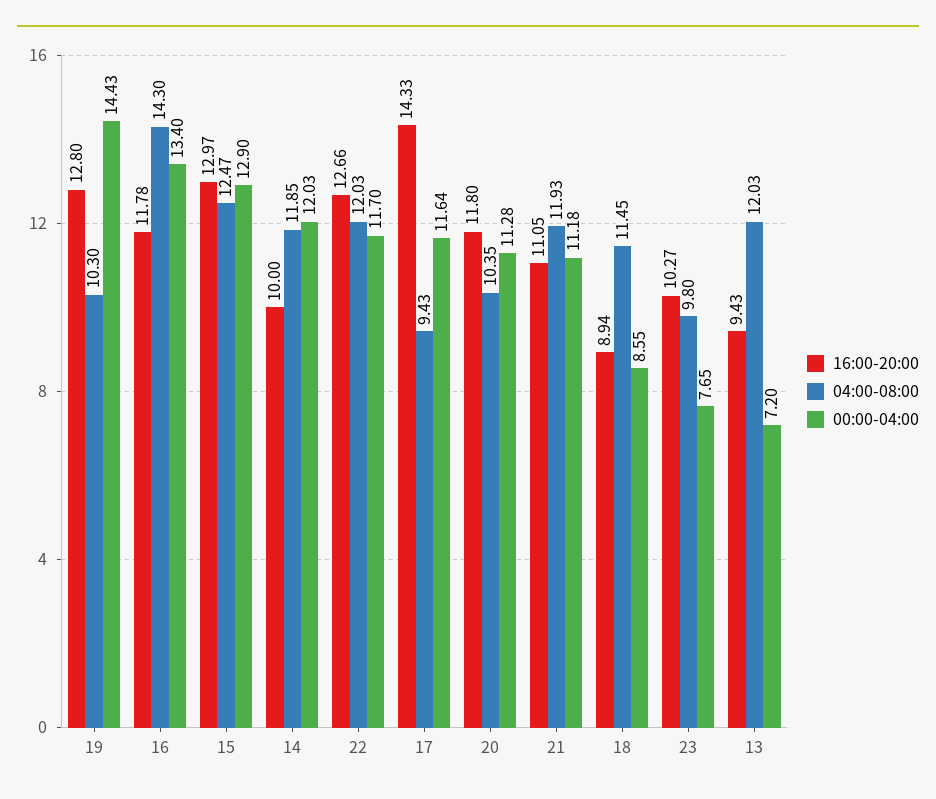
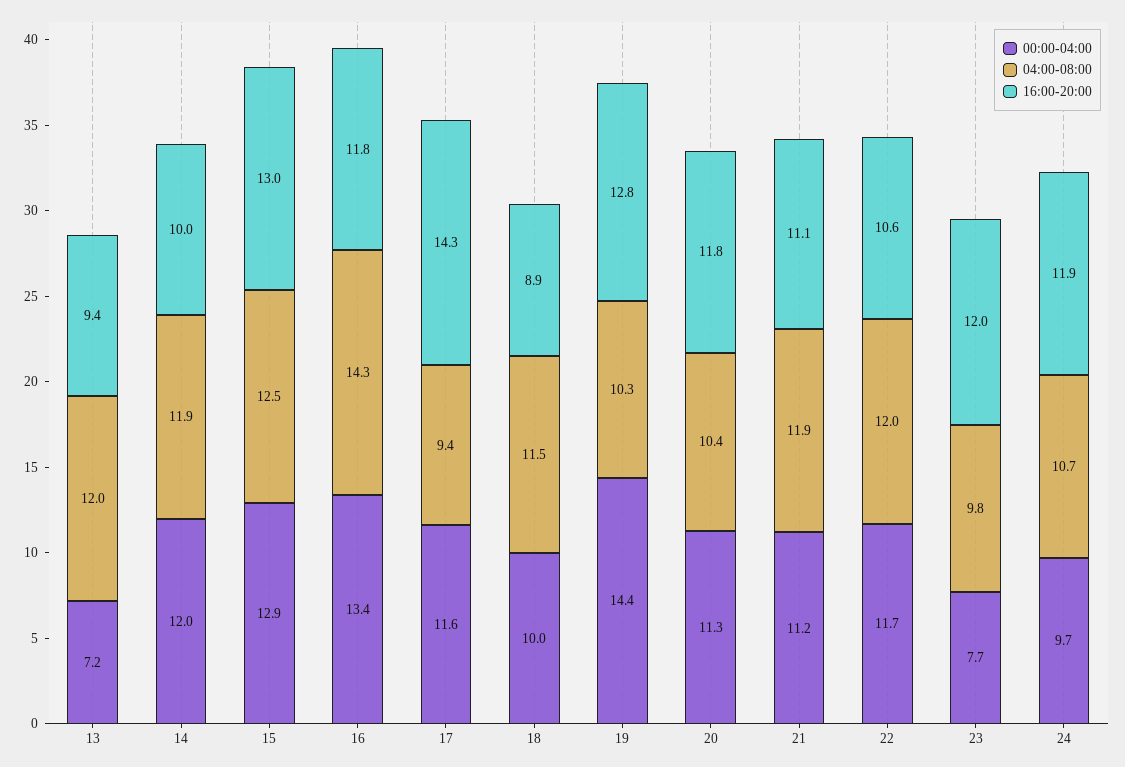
  {
    "16:00-20:00": {
      "19": 12.8,
      "16": 11.78,
      "15": 12.97,
      "14": 10,
-     "22": 12.66,
+     "22": 10.6,
      "17": 14.33,
      "20": 11.8,
      "21": 11.05,
      "18": 8.94,
-     "23": 10.27,
+     "23": 12,
-     "13": 9.43
+     "13": 9.43,
+     "24": 11.9
    },
    "04:00-08:00": {
      "19": 10.3,
      "16": 14.3,
      "15": 12.47,
      "14": 11.85,
      "22": 12.03,
      "17": 9.43,
      "20": 10.35,
      "21": 11.93,
      "18": 11.45,
      "23": 9.8,
-     "13": 12.03
+     "13": 12.03,
+     "24": 10.7
    },
    "00:00-04:00": {
      "19": 14.43,
      "16": 13.4,
      "15": 12.9,
      "14": 12.03,
      "22": 11.7,
      "17": 11.64,
      "20": 11.28,
      "21": 11.18,
-     "18": 8.55,
+     "18": 10,
      "23": 7.65,
-     "13": 7.2
+     "13": 7.2,
+     "24": 9.7
    }
  }

